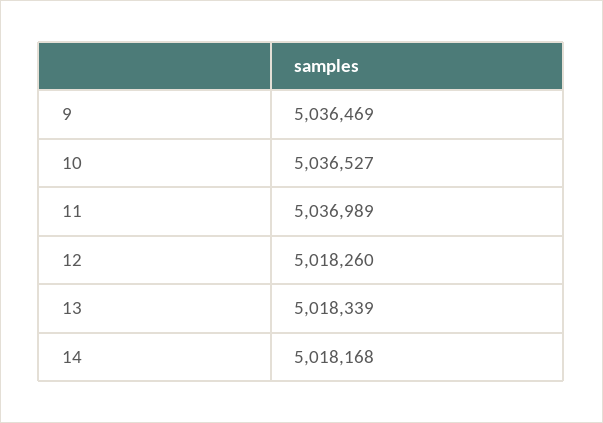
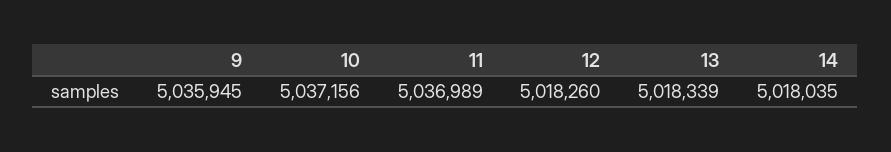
  {
-   "9": 5036469,
+   "9": 5035945,
-   "10": 5036527,
+   "10": 5037156,
    "11": 5036989,
    "12": 5018260,
    "13": 5018339,
-   "14": 5018168
+   "14": 5018035
  }

